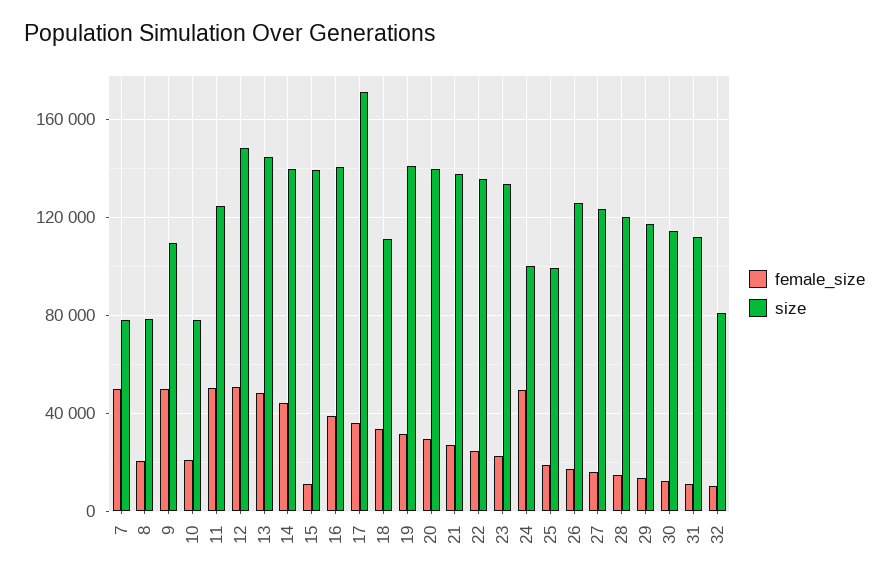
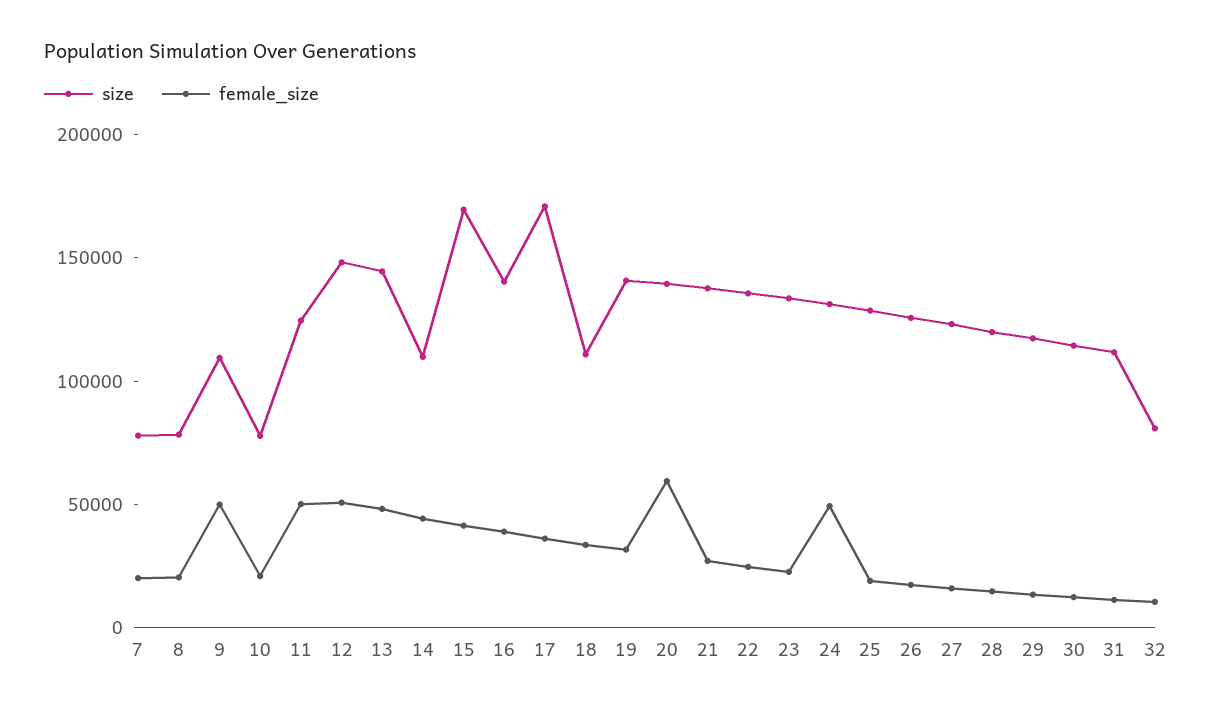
  {
    "female_size": {
-     "7": 50000,
+     "7": 20000,
      "8": 20000,
      "9": 50000,
      "10": 20000,
      "11": 50000,
      "12": 50000,
      "13": 50000,
      "14": 45000,
-     "15": 10000,
+     "15": 40000,
      "16": 40000,
      "17": 35000,
      "18": 35000,
      "19": 30000,
-     "20": 30000,
+     "20": 60000,
      "21": 25000,
      "22": 25000,
      "23": 25000,
      "24": 50000,
      "25": 20000,
      "26": 15000,
      "27": 15000,
      "28": 15000,
      "29": 15000,
      "30": 10000,
      "31": 10000,
      "32": 10000
    },
    "size": {
      "7": 80000,
      "8": 80000,
      "9": 110000,
      "10": 80000,
      "11": 125000,
      "12": 150000,
      "13": 145000,
-     "14": 140000,
+     "14": 110000,
-     "15": 140000,
+     "15": 170000,
      "16": 140000,
      "17": 170000,
      "18": 110000,
      "19": 140000,
      "20": 140000,
      "21": 140000,
      "22": 135000,
      "23": 135000,
-     "24": 100000,
+     "24": 130000,
-     "25": 100000,
+     "25": 130000,
      "26": 125000,
      "27": 125000,
      "28": 120000,
      "29": 115000,
      "30": 115000,
      "31": 110000,
      "32": 80000
    }
  }

